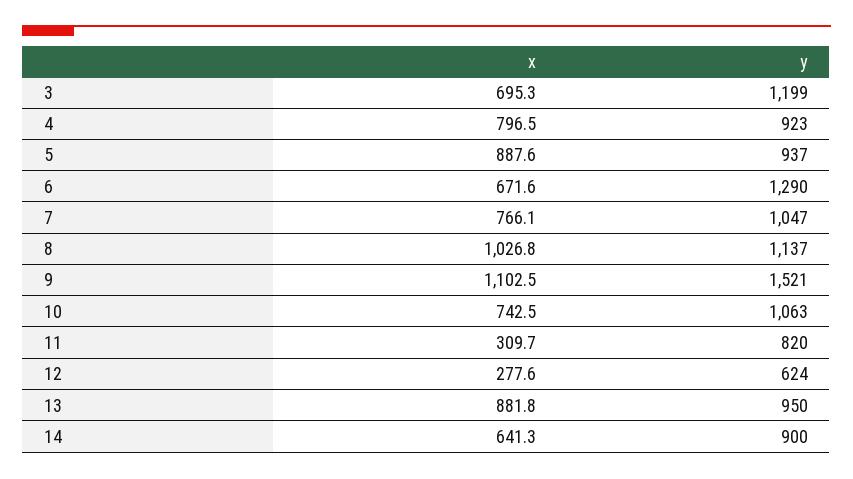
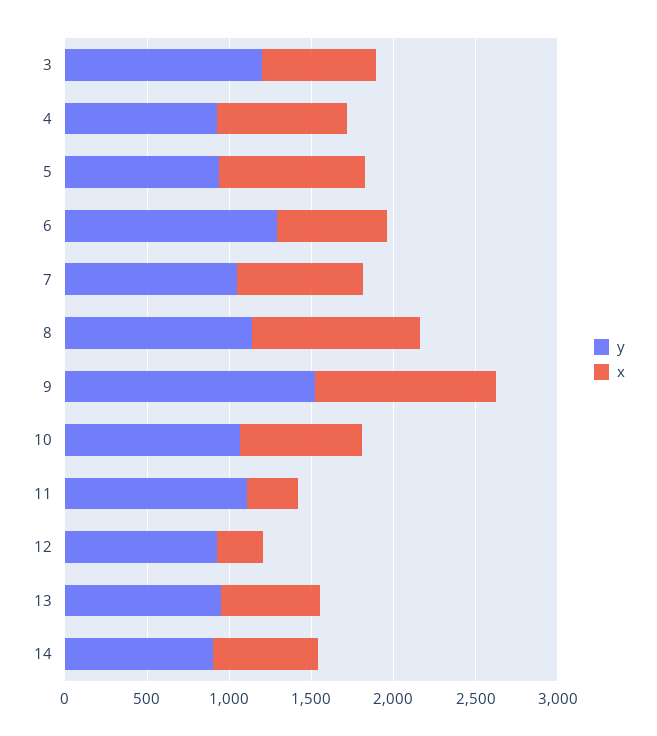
  {
    "x": {
      "3": 695.3,
      "4": 796.5,
      "5": 887.6,
      "6": 671.6,
      "7": 766.1,
      "8": 1026.8,
      "9": 1102.5,
      "10": 742.5,
      "11": 309.7,
      "12": 277.6,
-     "13": 881.8,
+     "13": 600,
      "14": 641.3
    },
    "y": {
      "3": 1199,
      "4": 923,
      "5": 937,
      "6": 1290,
      "7": 1047,
      "8": 1137,
      "9": 1521,
      "10": 1063,
-     "11": 820,
+     "11": 1100,
-     "12": 624,
+     "12": 900,
      "13": 950,
      "14": 900
    }
  }

